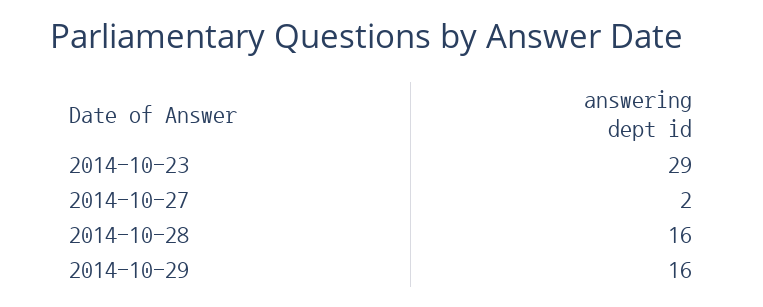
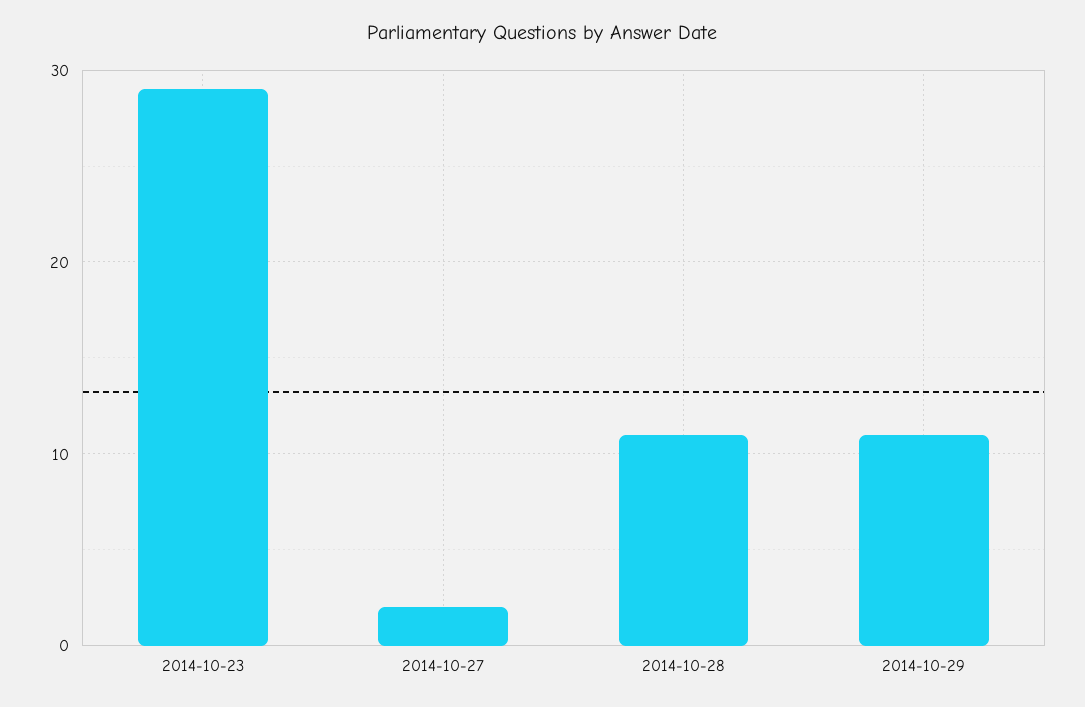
  {
    "2014-10-23": 29,
    "2014-10-27": 2,
-   "2014-10-28": 16,
+   "2014-10-28": 11,
-   "2014-10-29": 16
+   "2014-10-29": 11
  }

